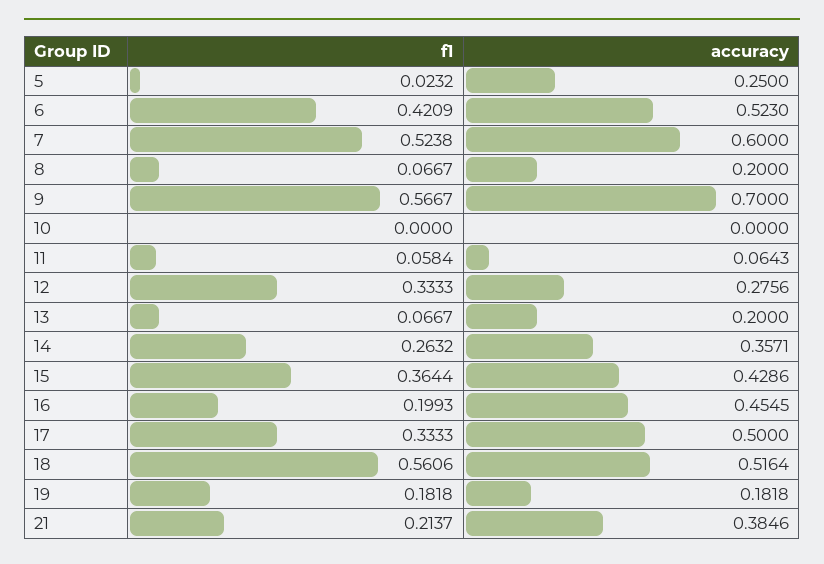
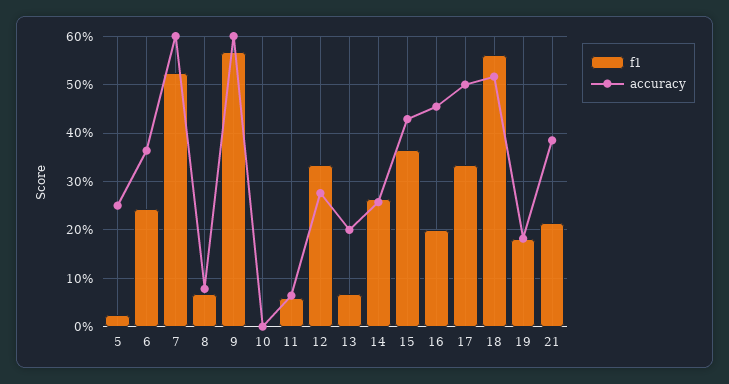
  {
    "f1": {
      "5": 0.0232,
-     "6": 0.4209,
+     "6": 0.24,
      "7": 0.5238,
      "8": 0.0667,
      "9": 0.5667,
      "10": 0,
      "11": 0.0584,
      "12": 0.3333,
      "13": 0.0667,
      "14": 0.2632,
      "15": 0.3644,
      "16": 0.1993,
      "17": 0.3333,
      "18": 0.5606,
      "19": 0.1818,
      "21": 0.2137
    },
    "accuracy": {
      "5": 0.25,
-     "6": 0.523,
+     "6": 0.36,
      "7": 0.6,
-     "8": 0.2,
+     "8": 0.08,
-     "9": 0.7,
+     "9": 0.6,
      "10": 0,
      "11": 0.0643,
      "12": 0.2756,
      "13": 0.2,
-     "14": 0.3571,
+     "14": 0.26,
      "15": 0.4286,
      "16": 0.4545,
      "17": 0.5,
      "18": 0.5164,
      "19": 0.1818,
      "21": 0.3846
    }
  }

